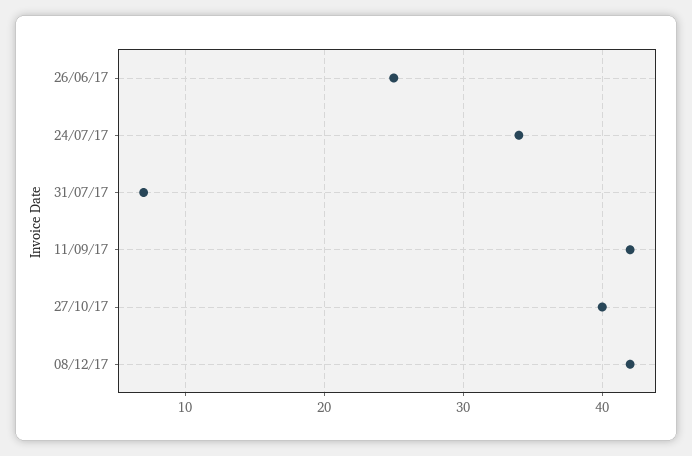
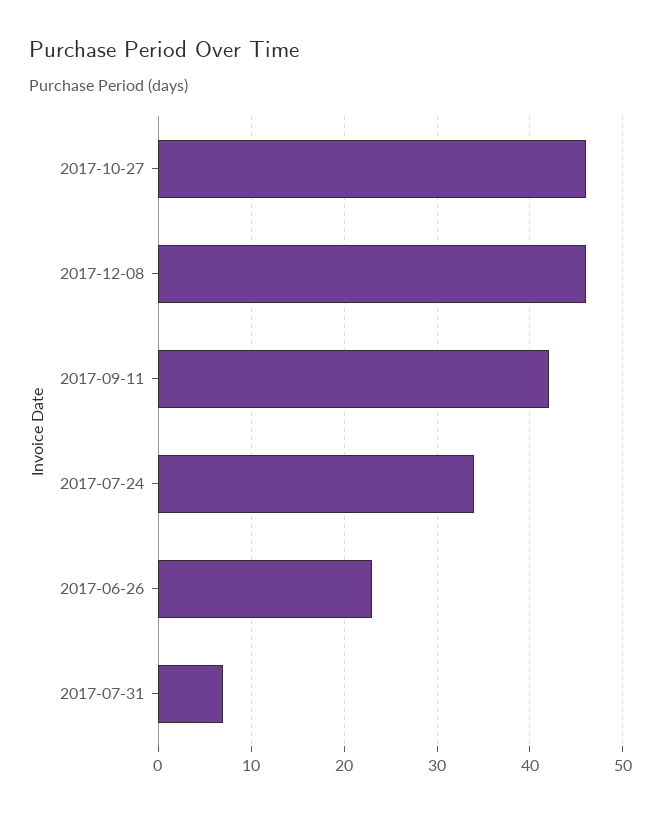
  {
-   "26/06/17": 25,
+   "26/06/17": 23,
    "24/07/17": 34,
    "31/07/17": 7,
    "11/09/17": 42,
-   "27/10/17": 40,
+   "27/10/17": 46,
-   "08/12/17": 42
+   "08/12/17": 46
  }

